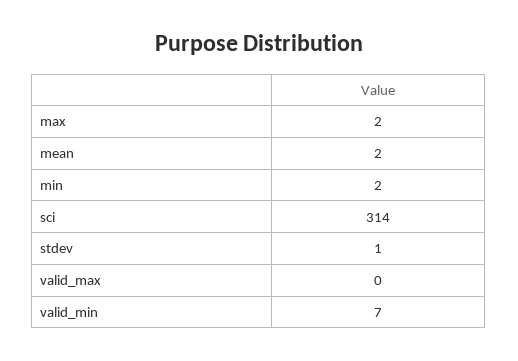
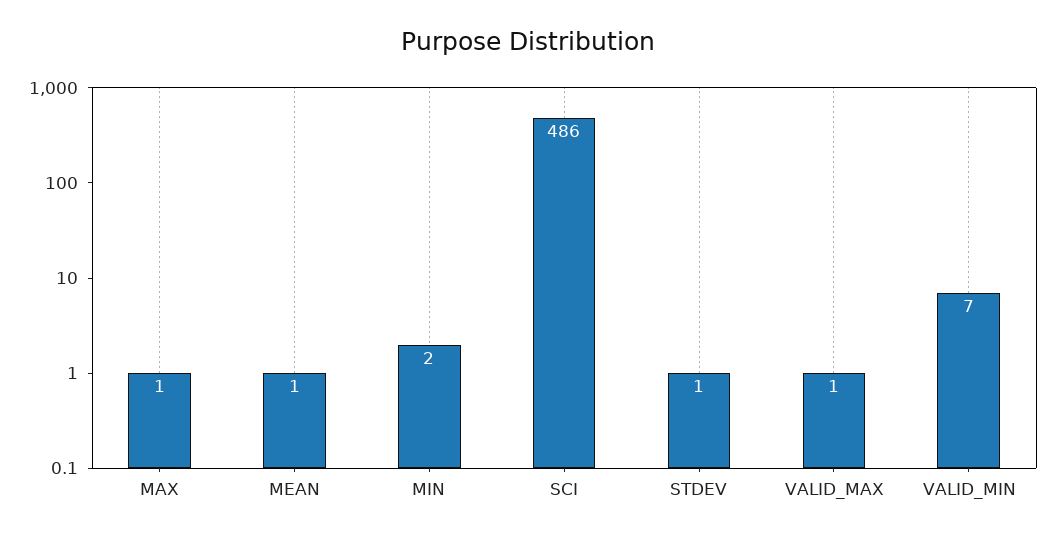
  {
-   "max": 2,
+   "max": 1,
-   "mean": 2,
+   "mean": 1,
    "min": 2,
-   "sci": 314,
+   "sci": 486,
    "stdev": 1,
-   "valid_max": 0,
+   "valid_max": 1,
    "valid_min": 7
  }

